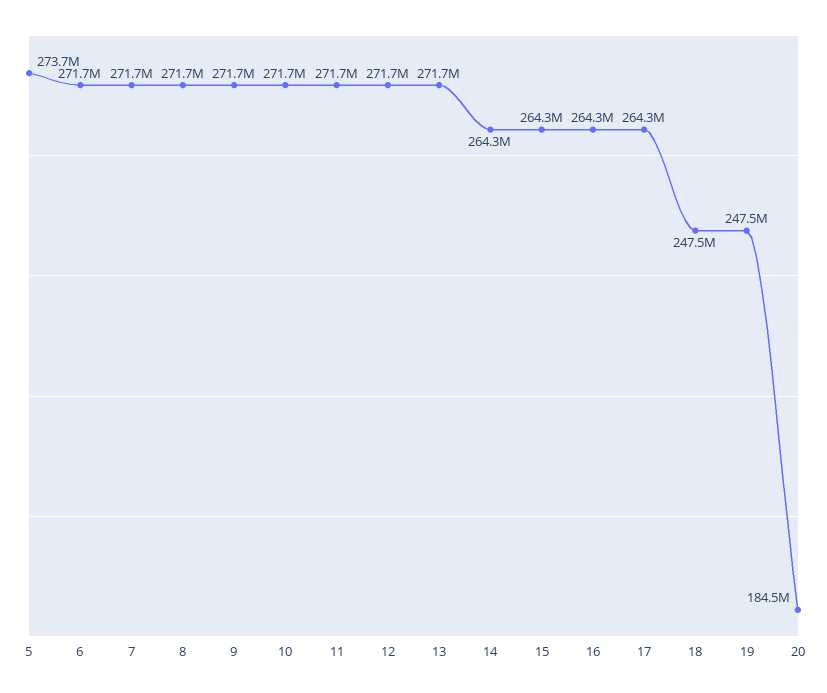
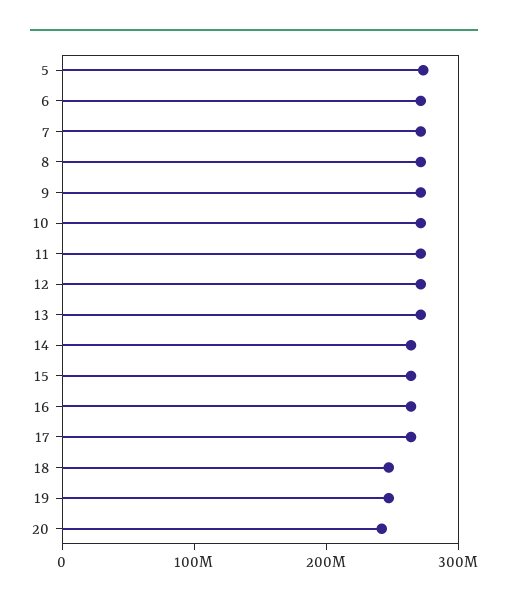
  {
    "5": 273700000,
    "6": 271700000,
    "7": 271700000,
    "8": 271700000,
    "9": 271700000,
    "10": 271700000,
    "11": 271700000,
    "12": 271700000,
    "13": 271700000,
    "14": 264300000,
    "15": 264300000,
    "16": 264300000,
    "17": 264300000,
    "18": 247500000,
    "19": 247500000,
-   "20": 184500000
+   "20": 240000000
  }

